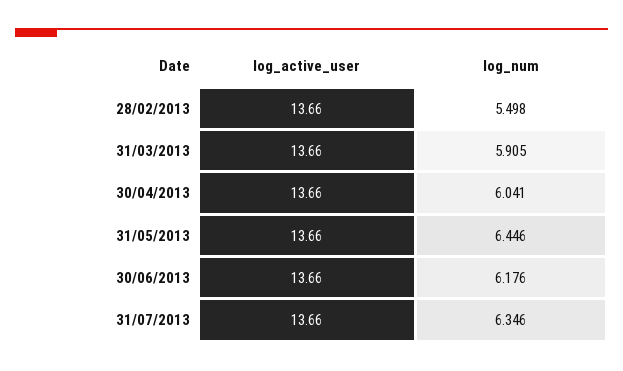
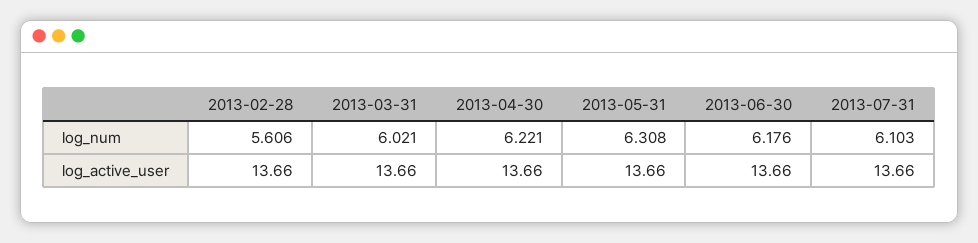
  {
    "log_active_user": {
      "28/02/2013": 13.66,
      "31/03/2013": 13.66,
      "30/04/2013": 13.66,
      "31/05/2013": 13.66,
      "30/06/2013": 13.66,
      "31/07/2013": 13.66
    },
    "log_num": {
-     "28/02/2013": 5.498,
+     "28/02/2013": 5.606,
-     "31/03/2013": 5.905,
+     "31/03/2013": 6.021,
-     "30/04/2013": 6.041,
+     "30/04/2013": 6.221,
-     "31/05/2013": 6.446,
+     "31/05/2013": 6.308,
      "30/06/2013": 6.176,
-     "31/07/2013": 6.346
+     "31/07/2013": 6.103
    }
  }

